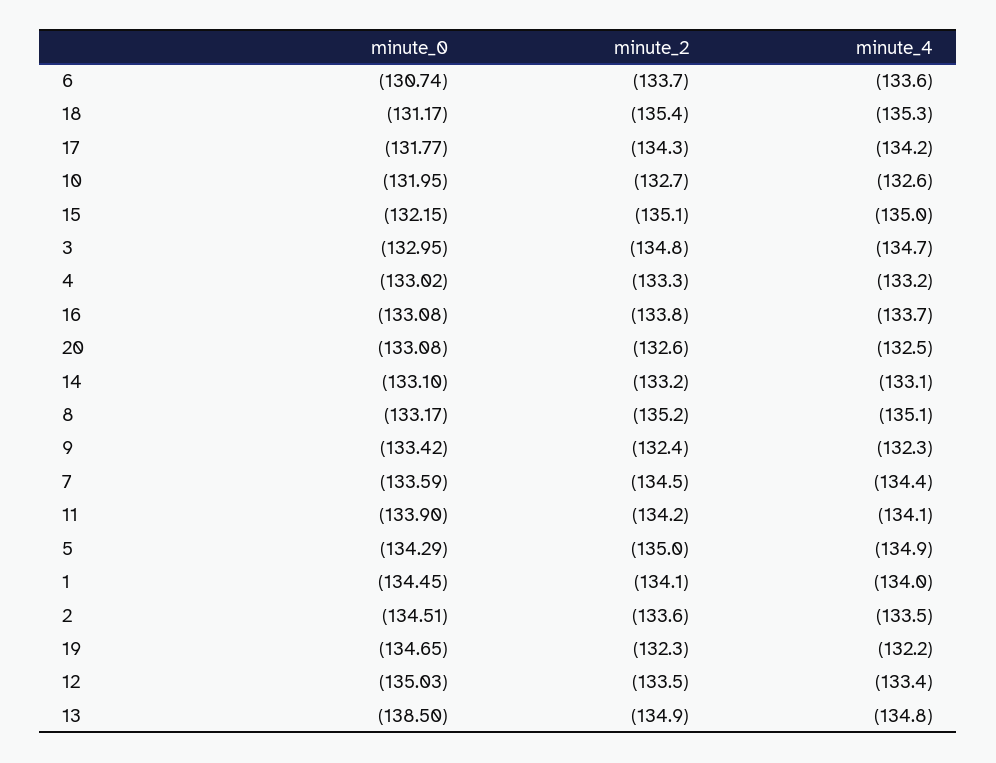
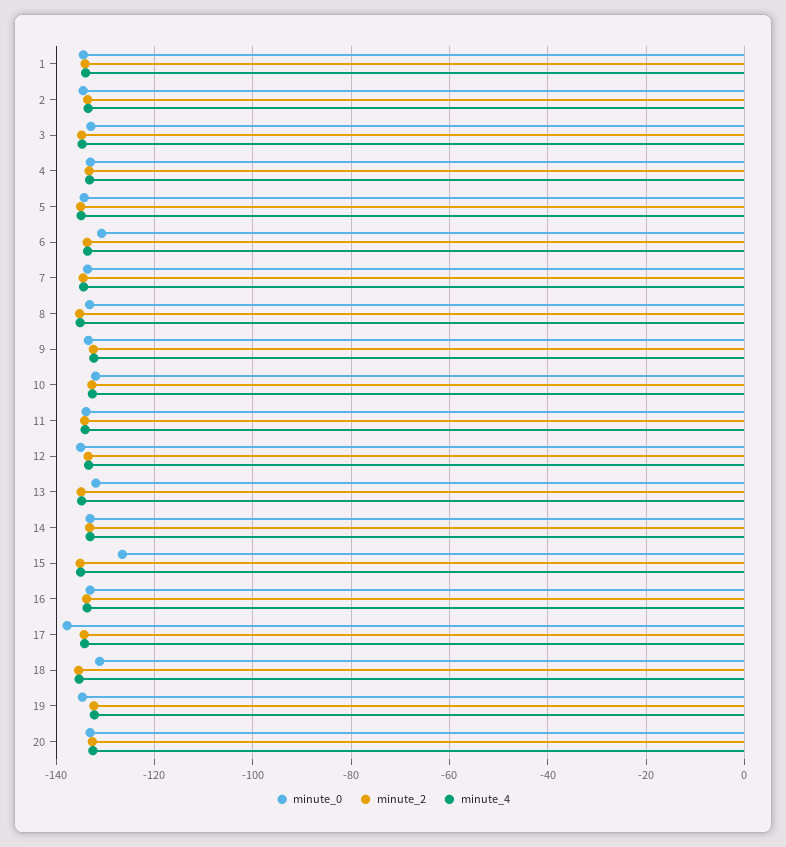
  {
    "minute_0": {
      "6": -130.74,
      "18": -131.17,
-     "17": -131.77,
+     "17": -138,
      "10": -131.95,
-     "15": -132.15,
+     "15": -126,
      "3": -132.95,
      "4": -133.02,
      "16": -133.08,
      "20": -133.08,
      "14": -133.1,
      "8": -133.17,
      "9": -133.42,
      "7": -133.59,
      "11": -133.9,
      "5": -134.29,
      "1": -134.45,
      "2": -134.51,
      "19": -134.65,
      "12": -135.03,
-     "13": -138.5
+     "13": -132
    },
    "minute_2": {
      "6": -133.7,
      "18": -135.4,
      "17": -134.3,
      "10": -132.7,
      "15": -135.1,
      "3": -134.8,
      "4": -133.3,
      "16": -133.8,
      "20": -132.6,
      "14": -133.2,
      "8": -135.2,
      "9": -132.4,
      "7": -134.5,
      "11": -134.2,
      "5": -135,
      "1": -134.1,
      "2": -133.6,
      "19": -132.3,
      "12": -133.5,
      "13": -134.9
    },
    "minute_4": {
      "6": -133.6,
      "18": -135.3,
      "17": -134.2,
      "10": -132.6,
      "15": -135,
      "3": -134.7,
      "4": -133.2,
      "16": -133.7,
      "20": -132.5,
      "14": -133.1,
      "8": -135.1,
      "9": -132.3,
      "7": -134.4,
      "11": -134.1,
      "5": -134.9,
      "1": -134,
      "2": -133.5,
      "19": -132.2,
      "12": -133.4,
      "13": -134.8
    }
  }

